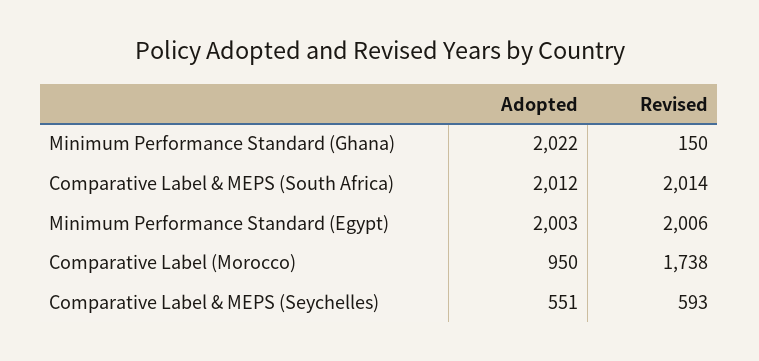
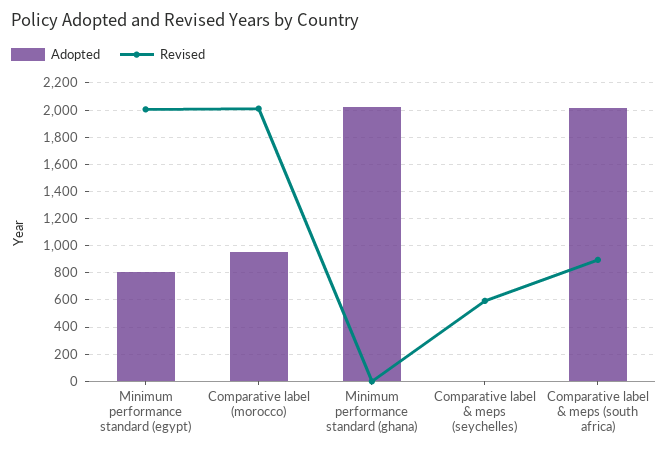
  {
    "Adopted": {
      "Minimum Performance Standard (Ghana)": 2022,
      "Comparative Label & MEPS (South Africa)": 2012,
-     "Minimum Performance Standard (Egypt)": 2003,
+     "Minimum Performance Standard (Egypt)": 800,
      "Comparative Label (Morocco)": 950,
-     "Comparative Label & MEPS (Seychelles)": 551
+     "Comparative Label & MEPS (Seychelles)": 0
    },
    "Revised": {
-     "Minimum Performance Standard (Ghana)": 150,
+     "Minimum Performance Standard (Ghana)": 0,
-     "Comparative Label & MEPS (South Africa)": 2014,
+     "Comparative Label & MEPS (South Africa)": 900,
      "Minimum Performance Standard (Egypt)": 2006,
-     "Comparative Label (Morocco)": 1738,
+     "Comparative Label (Morocco)": 2000,
      "Comparative Label & MEPS (Seychelles)": 593
    }
  }

